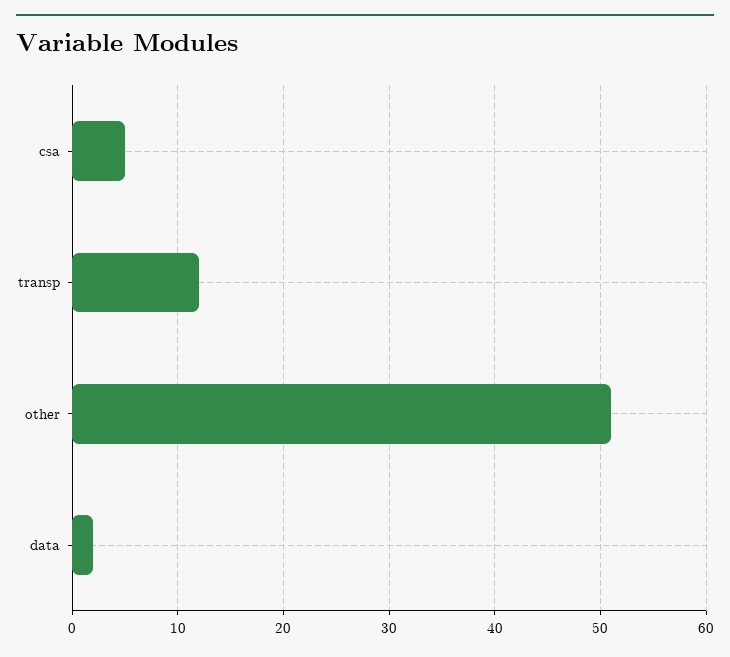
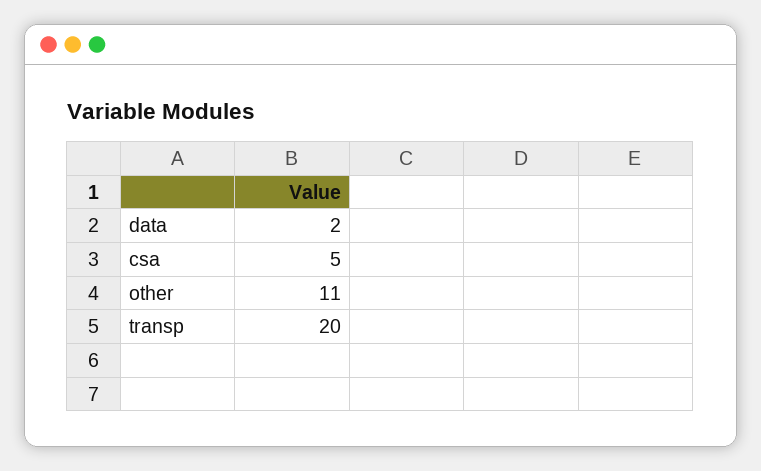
  {
    "csa": 5,
-   "transp": 12,
+   "transp": 20,
-   "other": 51,
+   "other": 11,
    "data": 2
  }

